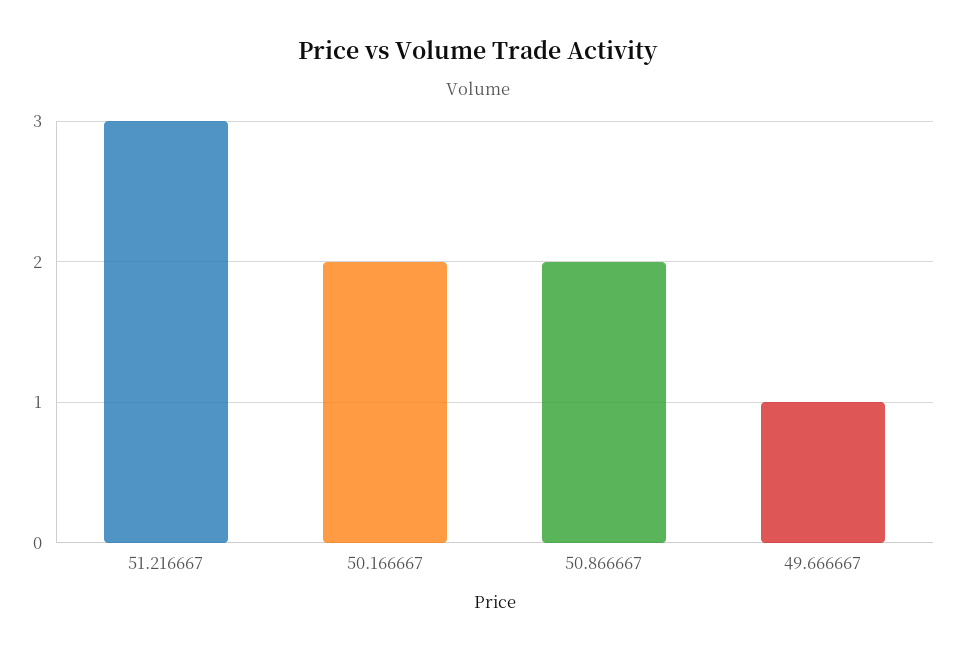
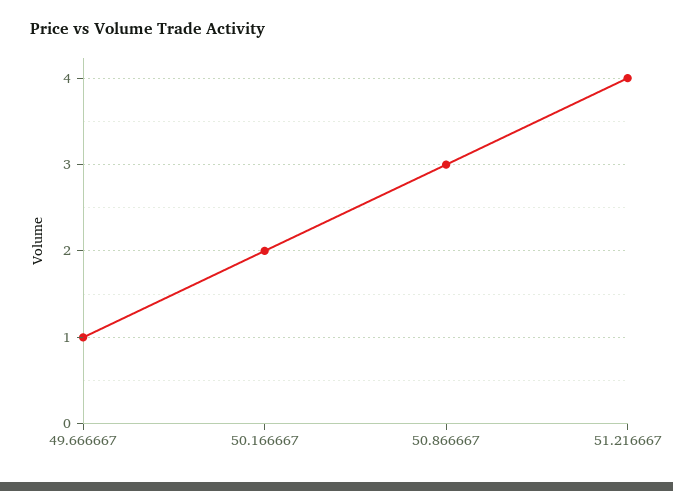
  {
-   "51.216667": 3,
+   "51.216667": 4,
    "50.166667": 2,
-   "50.866667": 2,
+   "50.866667": 3,
    "49.666667": 1
  }

